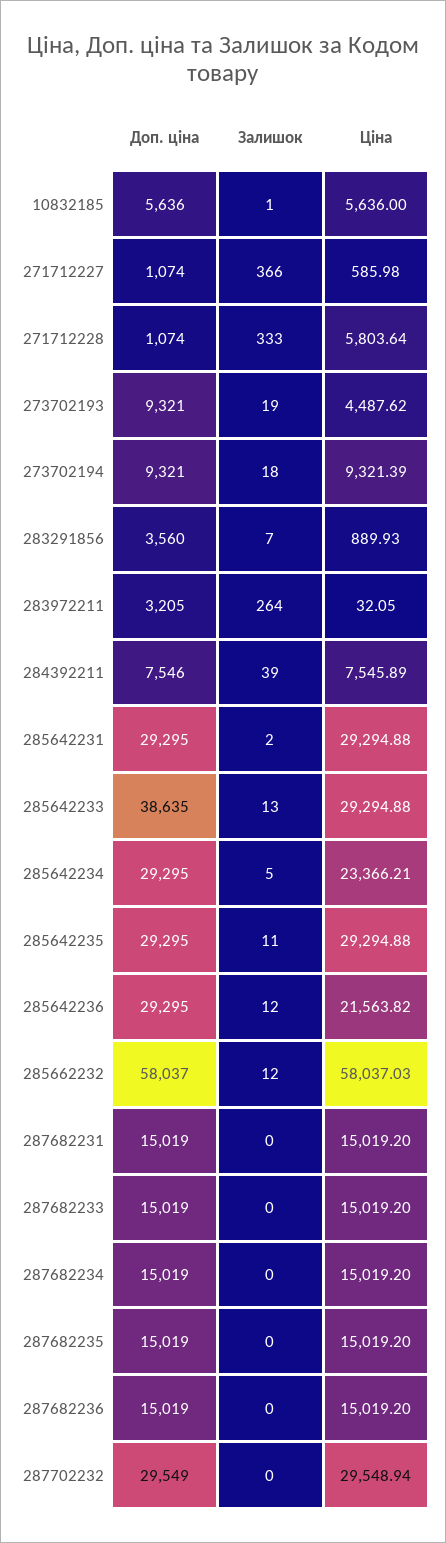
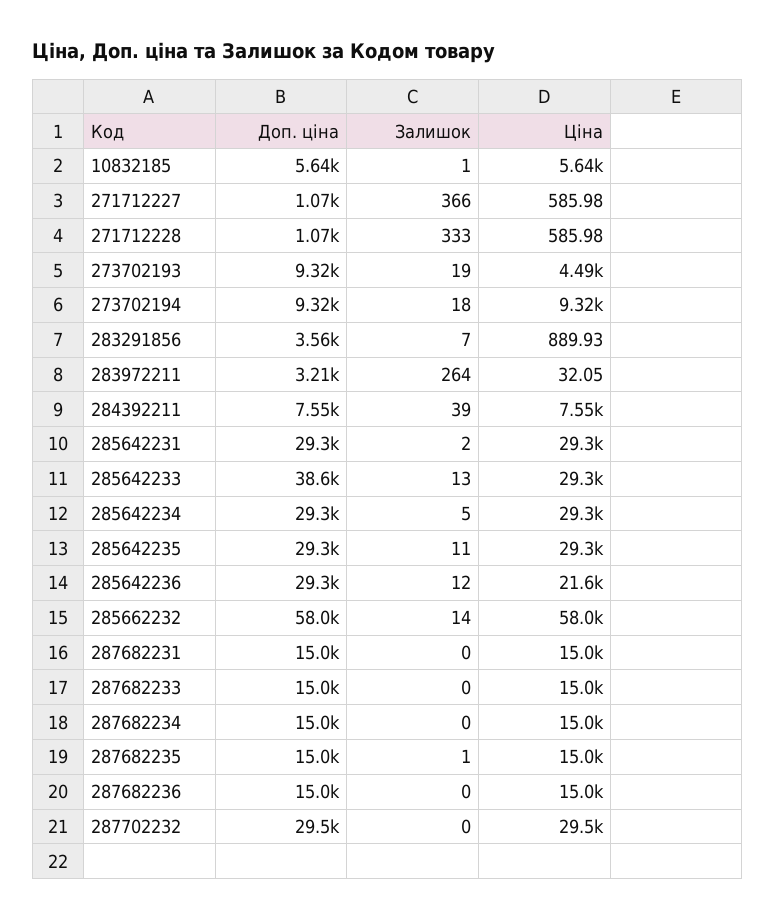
  {
    "Доп. ціна": {
      "10832185": 5636,
      "271712227": 1074,
      "271712228": 1074,
      "273702193": 9321,
      "273702194": 9321,
      "283291856": 3560,
      "283972211": 3205,
      "284392211": 7546,
      "285642231": 29295,
      "285642233": 38635,
      "285642234": 29295,
      "285642235": 29295,
      "285642236": 29295,
      "285662232": 58037,
      "287682231": 15019,
      "287682233": 15019,
      "287682234": 15019,
      "287682235": 15019,
      "287682236": 15019,
      "287702232": 29549
    },
    "Залишок": {
      "10832185": 1,
      "271712227": 366,
      "271712228": 333,
      "273702193": 19,
      "273702194": 18,
      "283291856": 7,
      "283972211": 264,
      "284392211": 39,
      "285642231": 2,
      "285642233": 13,
      "285642234": 5,
      "285642235": 11,
      "285642236": 12,
-     "285662232": 12,
+     "285662232": 14,
      "287682231": 0,
      "287682233": 0,
      "287682234": 0,
-     "287682235": 0,
+     "287682235": 1,
      "287682236": 0,
      "287702232": 0
    },
    "Ціна": {
      "10832185": 5636,
      "271712227": 585.98,
-     "271712228": 5803.64,
+     "271712228": 585.98,
      "273702193": 4487.62,
      "273702194": 9321.39,
      "283291856": 889.93,
      "283972211": 32.05,
      "284392211": 7545.89,
      "285642231": 29294.88,
      "285642233": 29294.88,
-     "285642234": 23366.21,
+     "285642234": 29300,
      "285642235": 29294.88,
      "285642236": 21563.82,
      "285662232": 58037.03,
      "287682231": 15019.2,
      "287682233": 15019.2,
      "287682234": 15019.2,
      "287682235": 15019.2,
      "287682236": 15019.2,
      "287702232": 29548.94
    }
  }

